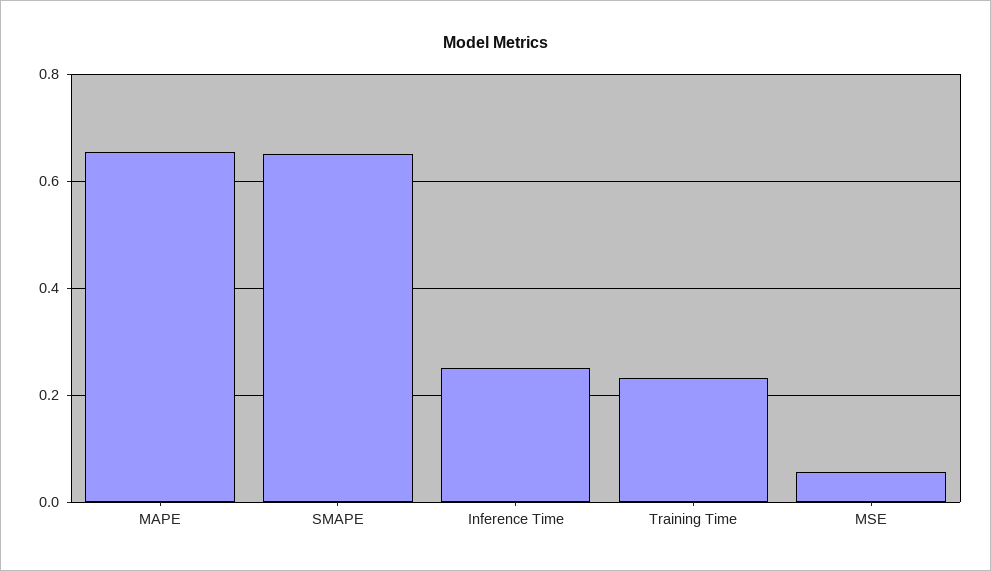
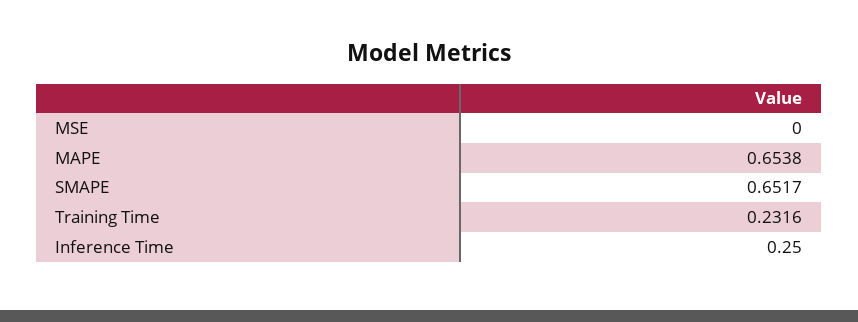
  {
    "MAPE": 0.6538,
    "SMAPE": 0.6517,
    "Inference Time": 0.25,
    "Training Time": 0.2316,
-   "MSE": 0.06
+   "MSE": 0
  }

